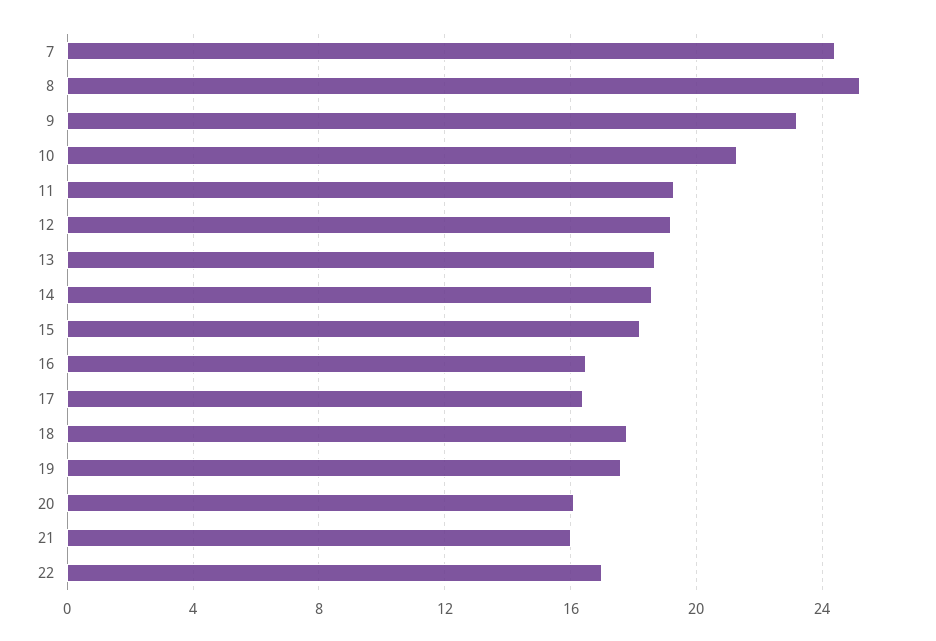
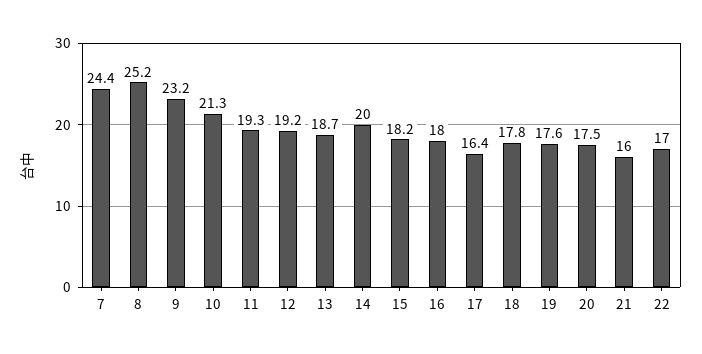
  {
    "7": 24.4,
    "8": 25.2,
    "9": 23.2,
    "10": 21.3,
    "11": 19.3,
    "12": 19.2,
    "13": 18.7,
-   "14": 18.5,
+   "14": 20,
    "15": 18.2,
-   "16": 16.5,
+   "16": 18,
    "17": 16.4,
    "18": 17.8,
    "19": 17.6,
-   "20": 16,
+   "20": 17.5,
    "21": 16,
    "22": 17
  }

